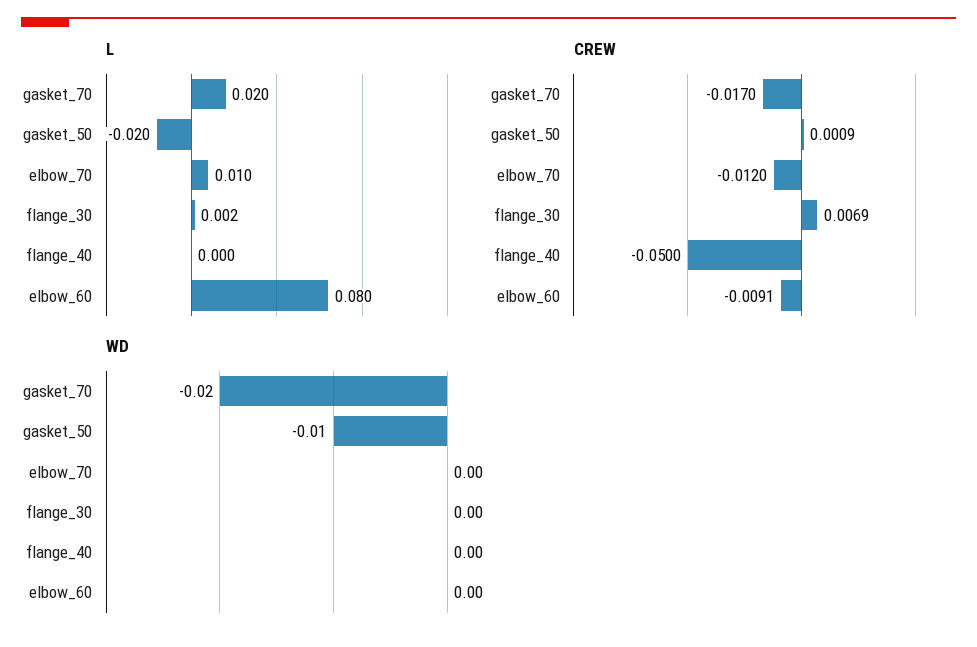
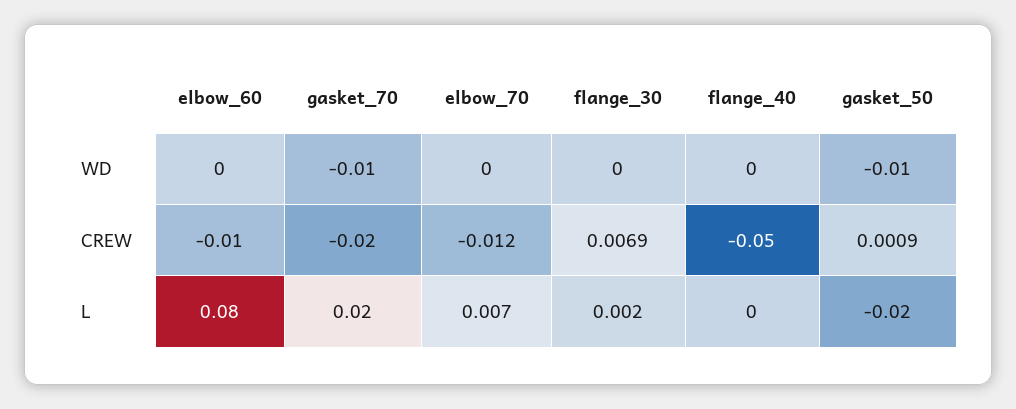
  {
    "L": {
      "gasket_70": 0.02,
      "gasket_50": -0.02,
-     "elbow_70": 0.01,
+     "elbow_70": 0.007,
      "flange_30": 0.002,
      "flange_40": 0,
      "elbow_60": 0.08
    },
    "CREW": {
-     "gasket_70": -0.017,
+     "gasket_70": -0.02,
      "gasket_50": 0.0009,
      "elbow_70": -0.012,
      "flange_30": 0.0069,
      "flange_40": -0.05,
-     "elbow_60": -0.0091
+     "elbow_60": -0.01
    },
    "WD": {
-     "gasket_70": -0.02,
+     "gasket_70": -0.01,
      "gasket_50": -0.01,
      "elbow_70": 0,
      "flange_30": 0,
      "flange_40": 0,
      "elbow_60": 0
    }
  }

